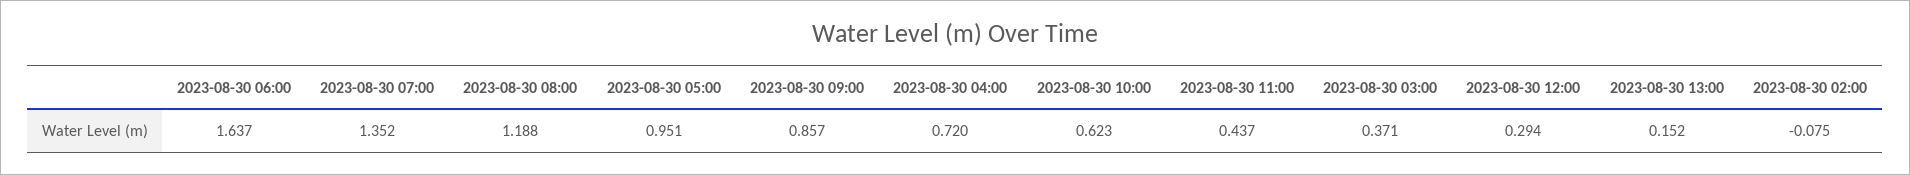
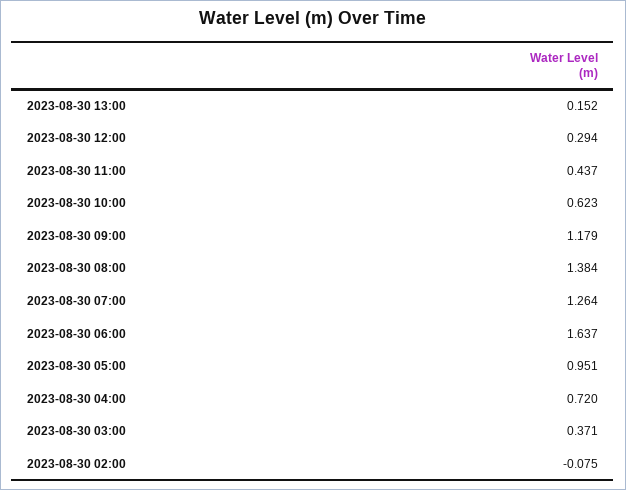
  {
    "2023-08-30 06:00": 1.637,
-   "2023-08-30 07:00": 1.352,
+   "2023-08-30 07:00": 1.264,
-   "2023-08-30 08:00": 1.188,
+   "2023-08-30 08:00": 1.384,
    "2023-08-30 05:00": 0.951,
-   "2023-08-30 09:00": 0.857,
+   "2023-08-30 09:00": 1.179,
    "2023-08-30 04:00": 0.72,
    "2023-08-30 10:00": 0.623,
    "2023-08-30 11:00": 0.437,
    "2023-08-30 03:00": 0.371,
    "2023-08-30 12:00": 0.294,
    "2023-08-30 13:00": 0.152,
    "2023-08-30 02:00": -0.075
  }

